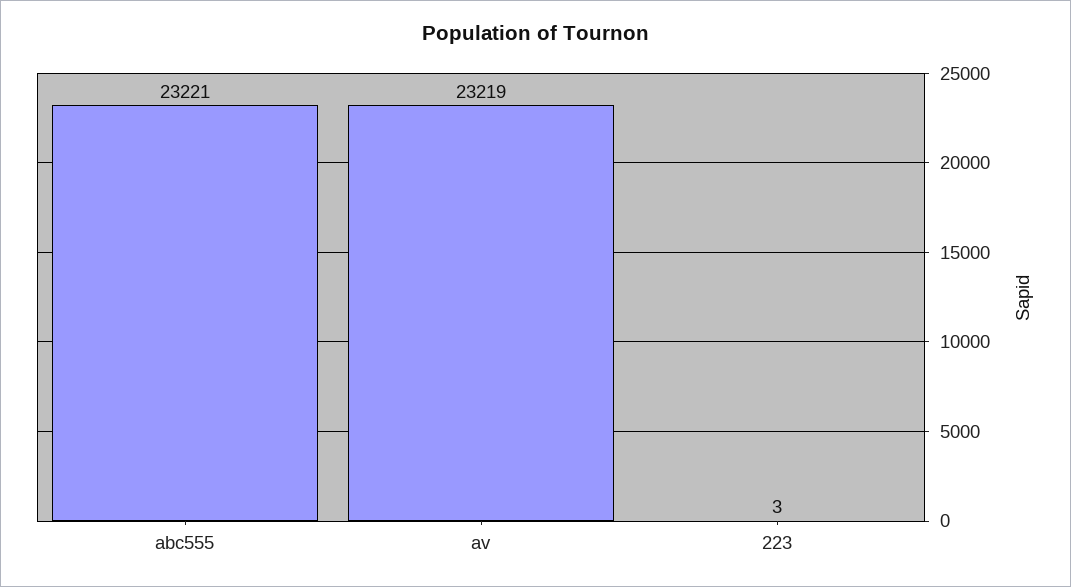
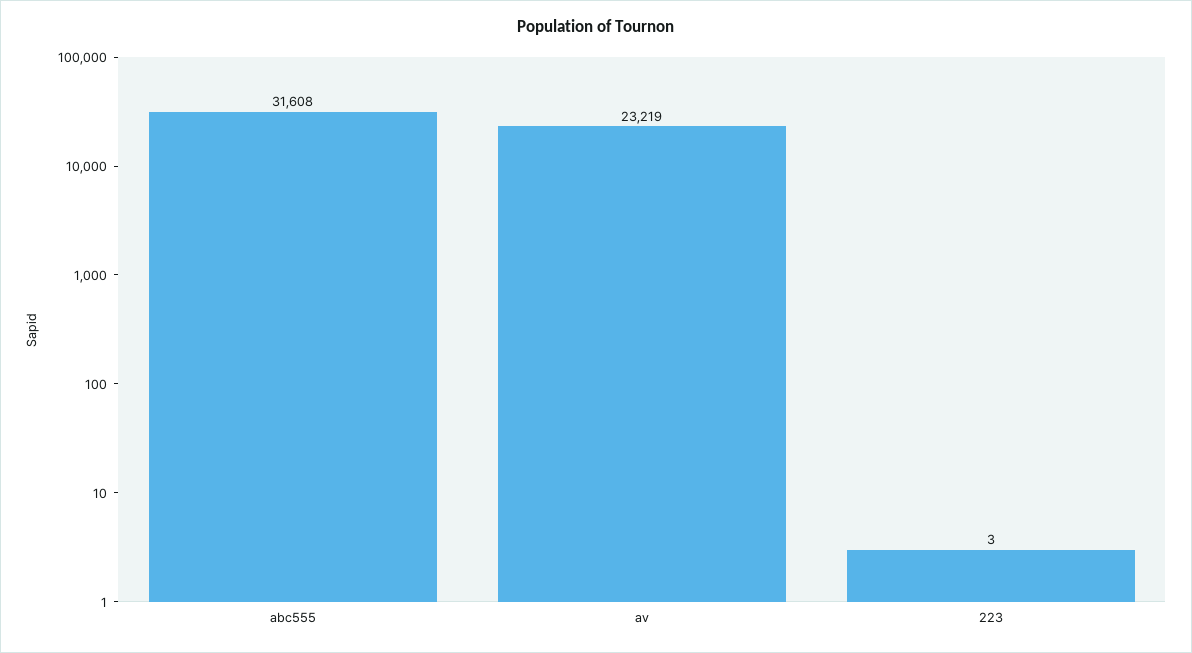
  {
-   "abc555": 23221,
+   "abc555": 31608,
    "av": 23219,
    "223": 3
  }

